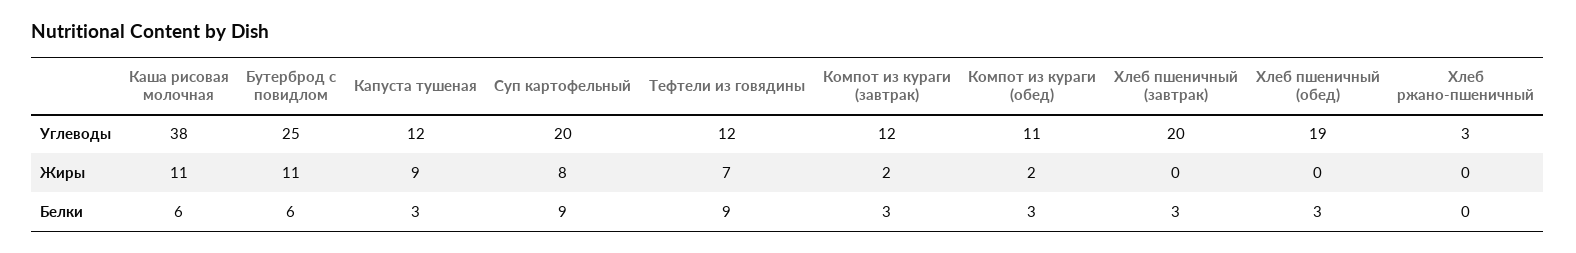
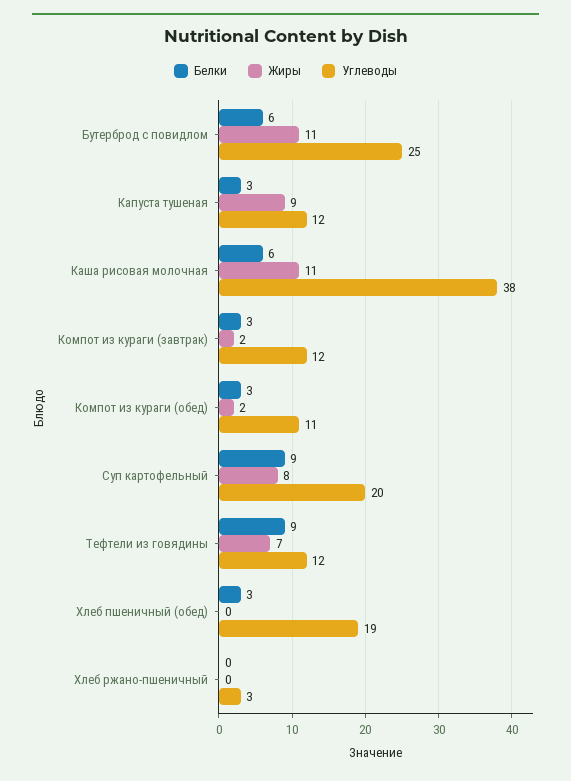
  {
    "Углеводы": {
      "Каша рисовая молочная": 38,
      "Бутерброд с повидлом": 25,
      "Капуста тушеная": 12,
      "Суп картофельный": 20,
      "Тефтели из говядины": 12,
      "Компот из кураги (завтрак)": 12,
      "Компот из кураги (обед)": 11,
-     "Хлеб пшеничный (завтрак)": 20,
      "Хлеб пшеничный (обед)": 19,
      "Хлеб ржано-пшеничный": 3
    },
    "Жиры": {
      "Каша рисовая молочная": 11,
      "Бутерброд с повидлом": 11,
      "Капуста тушеная": 9,
      "Суп картофельный": 8,
      "Тефтели из говядины": 7,
      "Компот из кураги (завтрак)": 2,
      "Компот из кураги (обед)": 2,
-     "Хлеб пшеничный (завтрак)": 0,
      "Хлеб пшеничный (обед)": 0,
      "Хлеб ржано-пшеничный": 0
    },
    "Белки": {
      "Каша рисовая молочная": 6,
      "Бутерброд с повидлом": 6,
      "Капуста тушеная": 3,
      "Суп картофельный": 9,
      "Тефтели из говядины": 9,
      "Компот из кураги (завтрак)": 3,
      "Компот из кураги (обед)": 3,
-     "Хлеб пшеничный (завтрак)": 3,
      "Хлеб пшеничный (обед)": 3,
      "Хлеб ржано-пшеничный": 0
    }
  }

